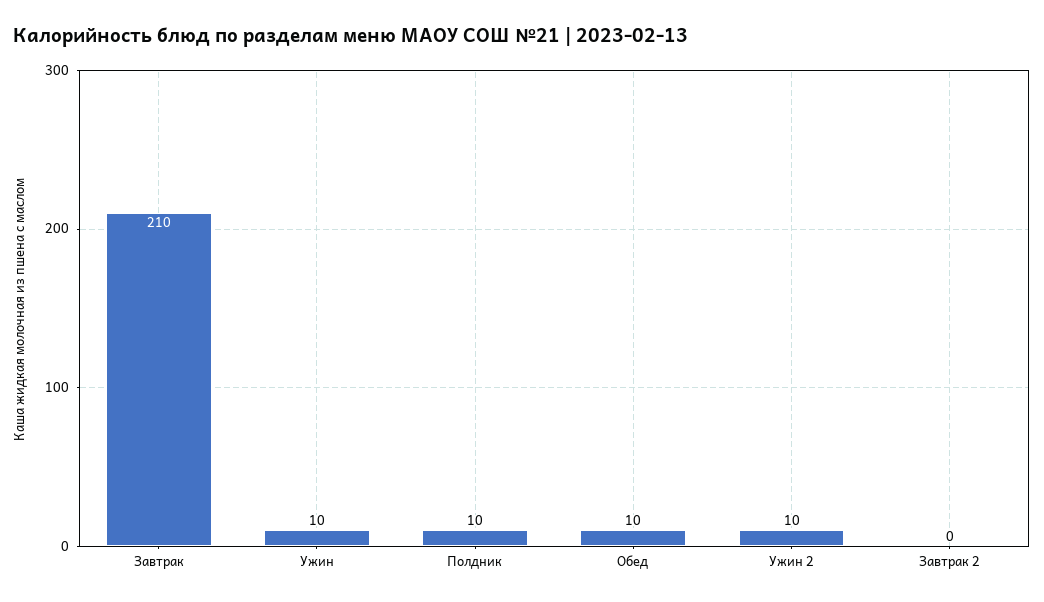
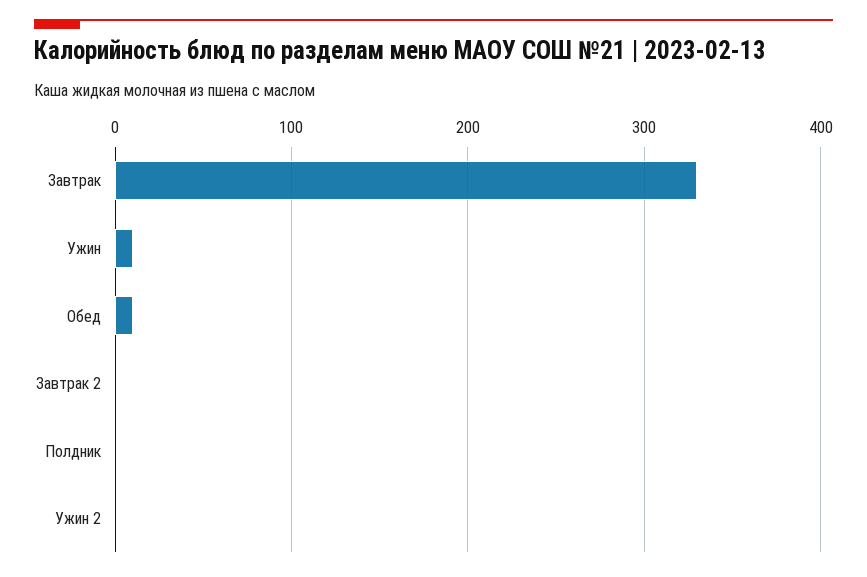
  {
-   "Завтрак": 210,
+   "Завтрак": 330,
    "Ужин": 10,
-   "Полдник": 10,
+   "Полдник": 0,
    "Обед": 10,
-   "Ужин 2": 10,
+   "Ужин 2": 0,
    "Завтрак 2": 0
  }

